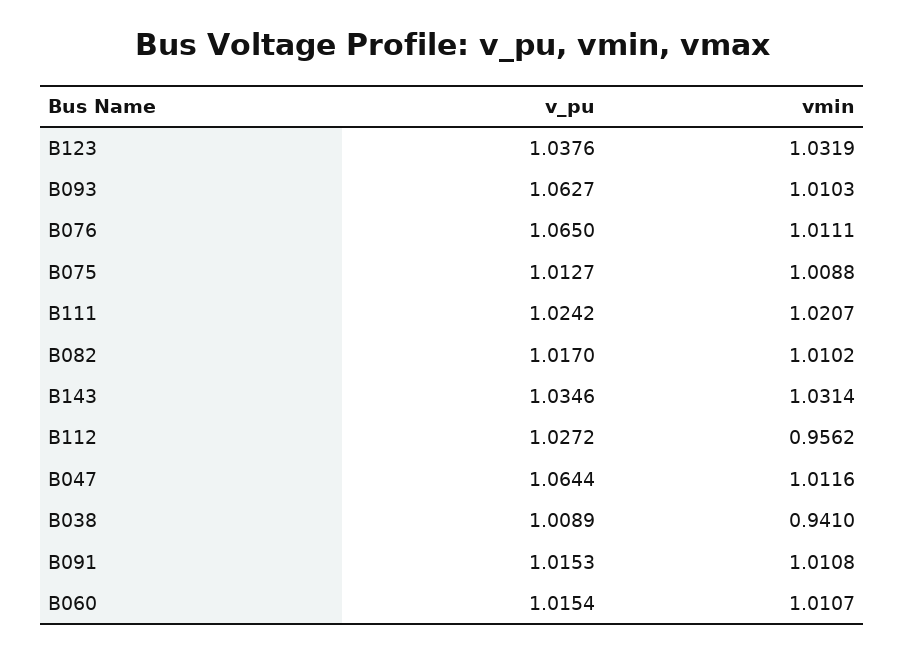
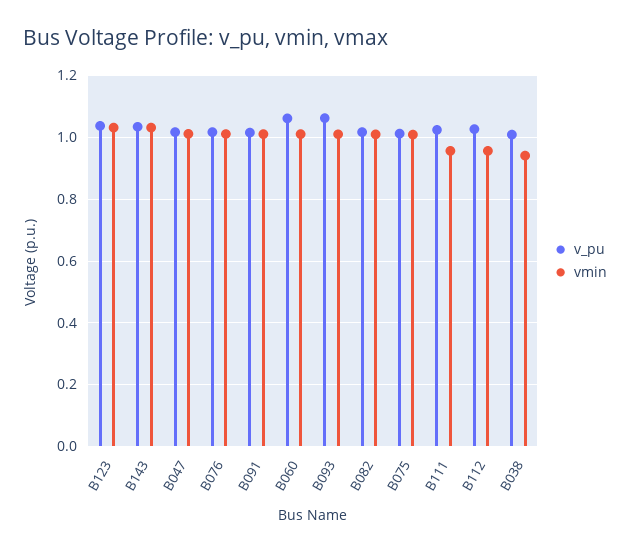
  {
    "v_pu": {
      "B123": 1.0376,
      "B093": 1.0627,
-     "B076": 1.065,
+     "B076": 1.02,
      "B075": 1.0127,
      "B111": 1.0242,
      "B082": 1.017,
      "B143": 1.0346,
      "B112": 1.0272,
-     "B047": 1.0644,
+     "B047": 1.02,
      "B038": 1.0089,
      "B091": 1.0153,
-     "B060": 1.0154
+     "B060": 1.06
    },
    "vmin": {
      "B123": 1.0319,
      "B093": 1.0103,
      "B076": 1.0111,
      "B075": 1.0088,
-     "B111": 1.0207,
+     "B111": 0.96,
      "B082": 1.0102,
      "B143": 1.0314,
      "B112": 0.9562,
      "B047": 1.0116,
      "B038": 0.941,
      "B091": 1.0108,
      "B060": 1.0107
    }
  }

